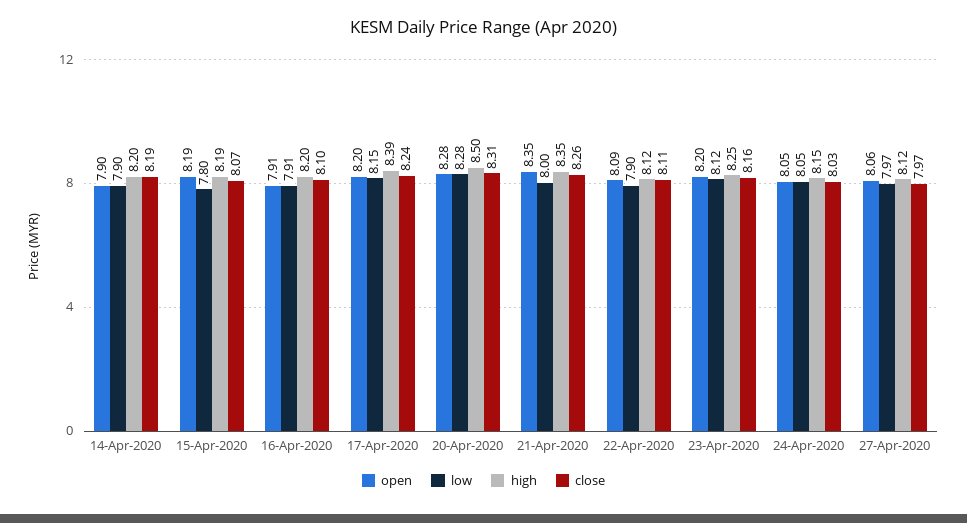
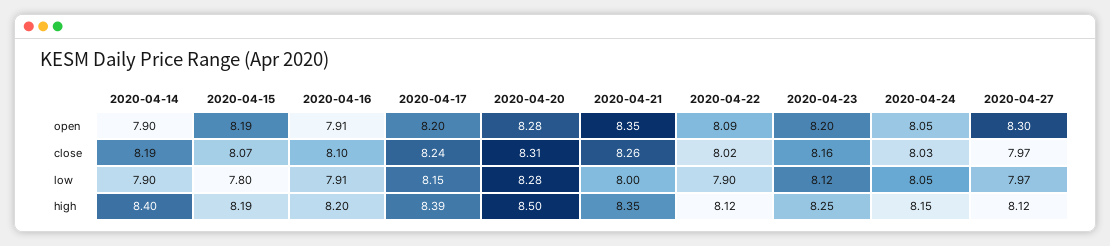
  {
    "open": {
      "14-Apr-2020": 7.9,
      "15-Apr-2020": 8.19,
      "16-Apr-2020": 7.91,
      "17-Apr-2020": 8.2,
      "20-Apr-2020": 8.28,
      "21-Apr-2020": 8.35,
      "22-Apr-2020": 8.09,
      "23-Apr-2020": 8.2,
      "24-Apr-2020": 8.05,
-     "27-Apr-2020": 8.06
+     "27-Apr-2020": 8.3
    },
    "low": {
      "14-Apr-2020": 7.9,
      "15-Apr-2020": 7.8,
      "16-Apr-2020": 7.91,
      "17-Apr-2020": 8.15,
      "20-Apr-2020": 8.28,
      "21-Apr-2020": 8,
      "22-Apr-2020": 7.9,
      "23-Apr-2020": 8.12,
      "24-Apr-2020": 8.05,
      "27-Apr-2020": 7.97
    },
    "high": {
-     "14-Apr-2020": 8.2,
+     "14-Apr-2020": 8.4,
      "15-Apr-2020": 8.19,
      "16-Apr-2020": 8.2,
      "17-Apr-2020": 8.39,
      "20-Apr-2020": 8.5,
      "21-Apr-2020": 8.35,
      "22-Apr-2020": 8.12,
      "23-Apr-2020": 8.25,
      "24-Apr-2020": 8.15,
      "27-Apr-2020": 8.12
    },
    "close": {
      "14-Apr-2020": 8.19,
      "15-Apr-2020": 8.07,
      "16-Apr-2020": 8.1,
      "17-Apr-2020": 8.24,
      "20-Apr-2020": 8.31,
      "21-Apr-2020": 8.26,
-     "22-Apr-2020": 8.11,
+     "22-Apr-2020": 8.02,
      "23-Apr-2020": 8.16,
      "24-Apr-2020": 8.03,
      "27-Apr-2020": 7.97
    }
  }

